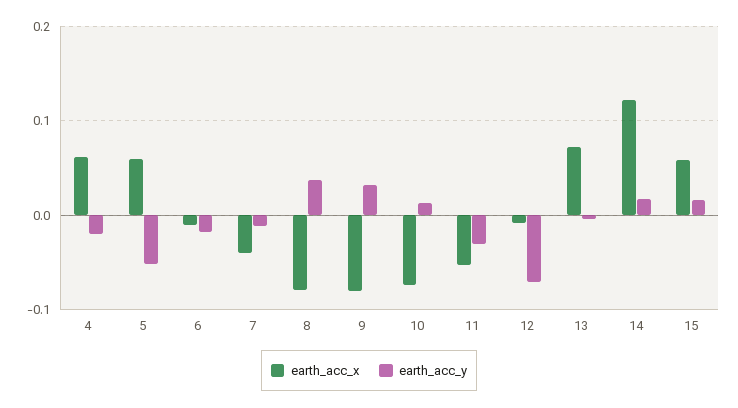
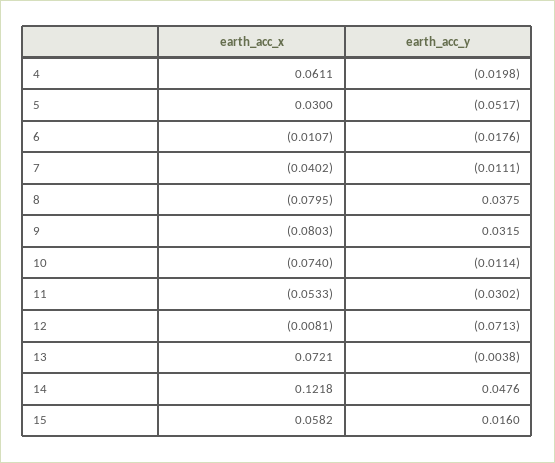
  {
    "earth_acc_x": {
      "4": 0.0611,
-     "5": 0.06,
+     "5": 0.03,
      "6": -0.0107,
      "7": -0.0402,
      "8": -0.0795,
      "9": -0.0803,
      "10": -0.074,
      "11": -0.0533,
      "12": -0.0081,
      "13": 0.0721,
      "14": 0.1218,
      "15": 0.0582
    },
    "earth_acc_y": {
      "4": -0.0198,
      "5": -0.0517,
      "6": -0.0176,
      "7": -0.0111,
      "8": 0.0375,
      "9": 0.0315,
-     "10": 0.01,
+     "10": -0.0114,
      "11": -0.0302,
      "12": -0.0713,
      "13": -0.0038,
-     "14": 0.02,
+     "14": 0.0476,
      "15": 0.016
    }
  }

